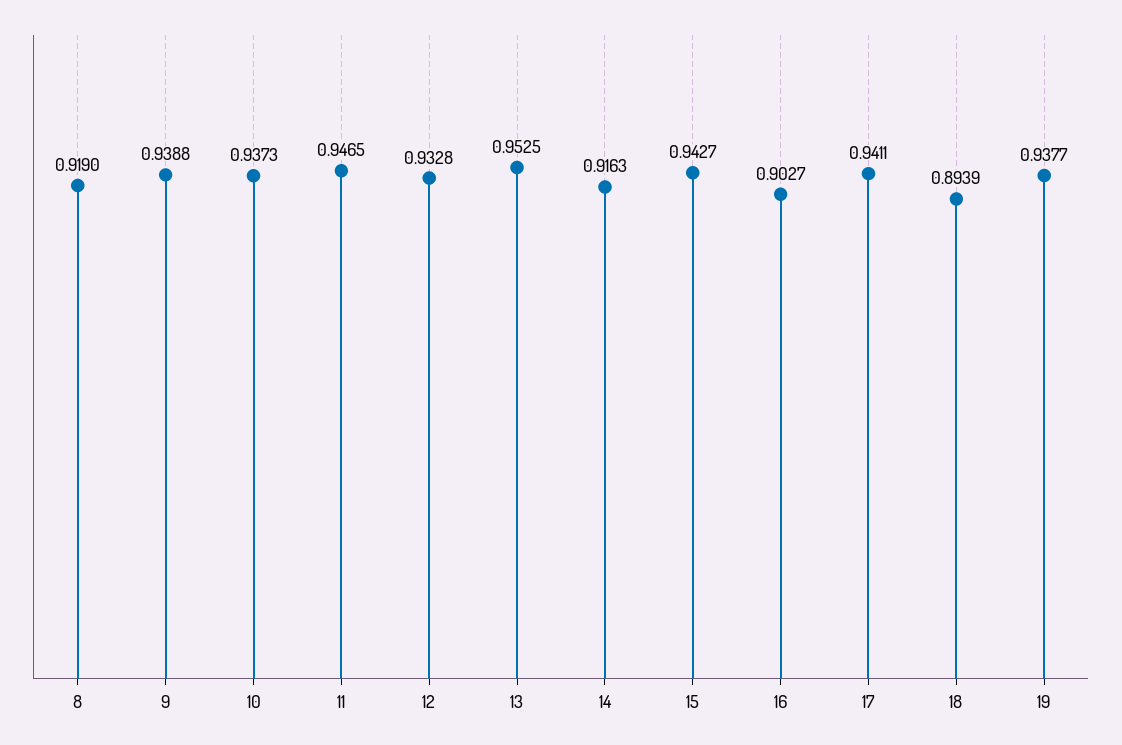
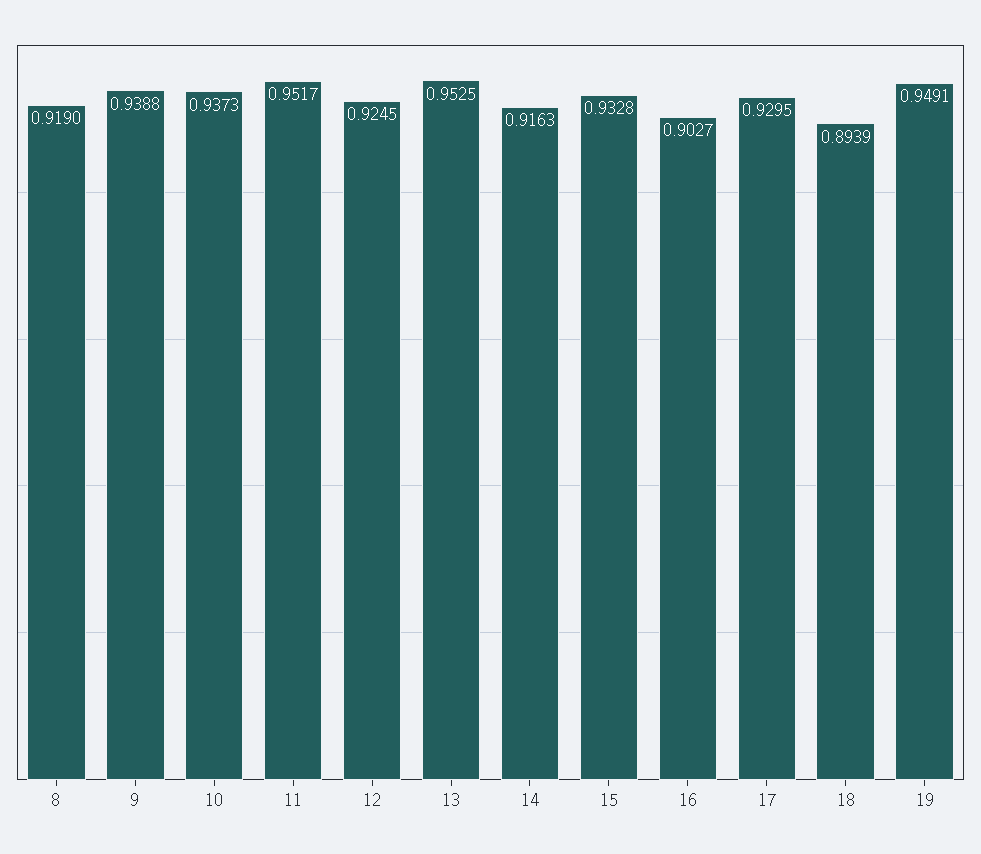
  {
    "8": 0.919,
    "9": 0.9388,
    "10": 0.9373,
-   "11": 0.9465,
+   "11": 0.9517,
-   "12": 0.9328,
+   "12": 0.9245,
    "13": 0.9525,
    "14": 0.9163,
-   "15": 0.9427,
+   "15": 0.9328,
    "16": 0.9027,
-   "17": 0.9411,
+   "17": 0.9295,
    "18": 0.8939,
-   "19": 0.9377
+   "19": 0.9491
  }

